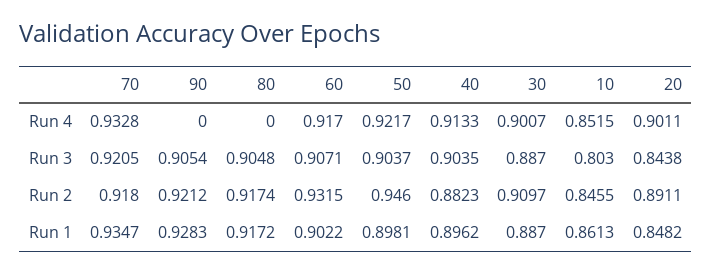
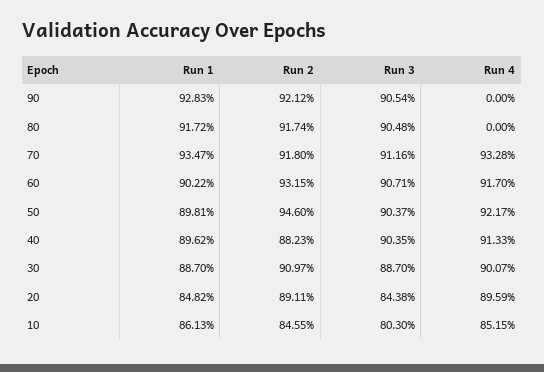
  {
    "70": {
      "Run 4": 0.9328,
-     "Run 3": 0.9205,
+     "Run 3": 0.9116,
      "Run 2": 0.918,
      "Run 1": 0.9347
    },
    "90": {
      "Run 4": 0,
      "Run 3": 0.9054,
      "Run 2": 0.9212,
      "Run 1": 0.9283
    },
    "80": {
      "Run 4": 0,
      "Run 3": 0.9048,
      "Run 2": 0.9174,
      "Run 1": 0.9172
    },
    "60": {
      "Run 4": 0.917,
      "Run 3": 0.9071,
      "Run 2": 0.9315,
      "Run 1": 0.9022
    },
    "50": {
      "Run 4": 0.9217,
      "Run 3": 0.9037,
      "Run 2": 0.946,
      "Run 1": 0.8981
    },
    "40": {
      "Run 4": 0.9133,
      "Run 3": 0.9035,
      "Run 2": 0.8823,
      "Run 1": 0.8962
    },
    "30": {
      "Run 4": 0.9007,
      "Run 3": 0.887,
      "Run 2": 0.9097,
      "Run 1": 0.887
    },
    "10": {
      "Run 4": 0.8515,
      "Run 3": 0.803,
      "Run 2": 0.8455,
      "Run 1": 0.8613
    },
    "20": {
-     "Run 4": 0.9011,
+     "Run 4": 0.8959,
      "Run 3": 0.8438,
      "Run 2": 0.8911,
      "Run 1": 0.8482
    }
  }

